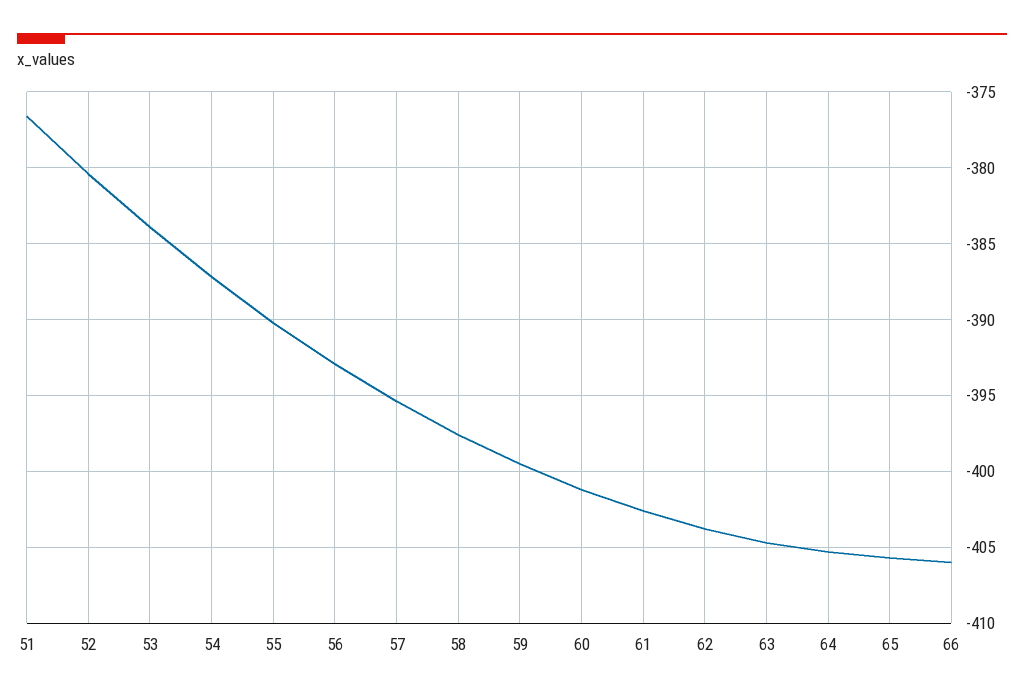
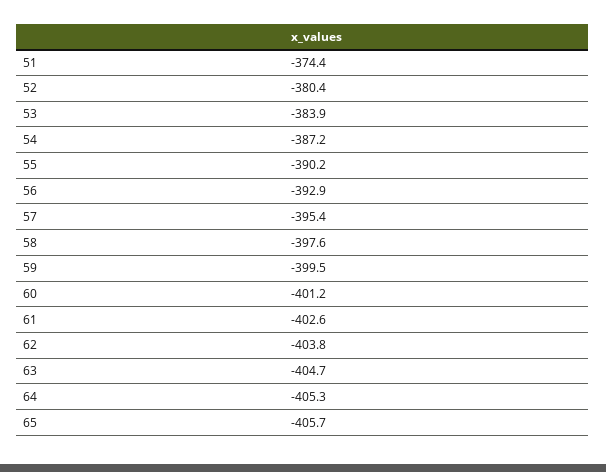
  {
-   "51": -376.5,
+   "51": -374.4,
    "52": -380.4,
    "53": -383.9,
    "54": -387.2,
    "55": -390.2,
    "56": -392.9,
    "57": -395.4,
    "58": -397.6,
    "59": -399.5,
    "60": -401.2,
    "61": -402.6,
    "62": -403.8,
    "63": -404.7,
    "64": -405.3,
-   "65": -405.7,
+   "65": -405.7
-   "66": -406
  }

